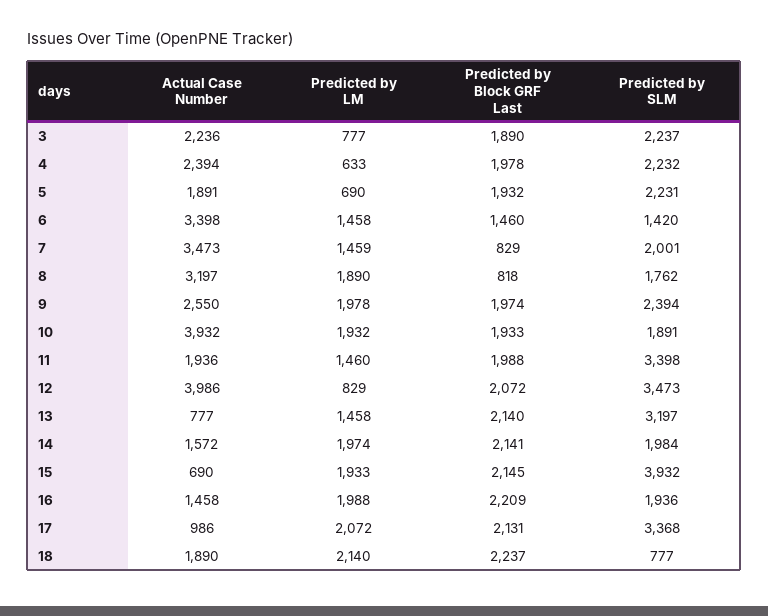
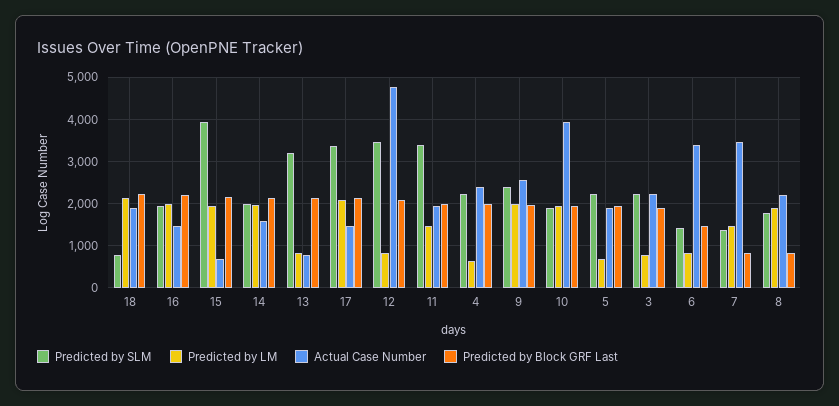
  {
    "Actual Case Number": {
      "3": 2236,
      "4": 2394,
      "5": 1891,
      "6": 3398,
      "7": 3473,
-     "8": 3197,
+     "8": 2200,
      "9": 2550,
      "10": 3932,
      "11": 1936,
-     "12": 3986,
+     "12": 4800,
      "13": 777,
      "14": 1572,
      "15": 690,
      "16": 1458,
-     "17": 986,
+     "17": 1400,
      "18": 1890
    },
    "Predicted by LM": {
      "3": 777,
      "4": 633,
      "5": 690,
-     "6": 1458,
+     "6": 800,
      "7": 1459,
      "8": 1890,
      "9": 1978,
      "10": 1932,
      "11": 1460,
      "12": 829,
-     "13": 1458,
+     "13": 800,
      "14": 1974,
      "15": 1933,
      "16": 1988,
      "17": 2072,
      "18": 2140
    },
    "Predicted by Block GRF Last": {
      "3": 1890,
      "4": 1978,
      "5": 1932,
      "6": 1460,
      "7": 829,
      "8": 818,
      "9": 1974,
      "10": 1933,
      "11": 1988,
      "12": 2072,
      "13": 2140,
      "14": 2141,
      "15": 2145,
      "16": 2209,
      "17": 2131,
      "18": 2237
    },
    "Predicted by SLM": {
      "3": 2237,
      "4": 2232,
      "5": 2231,
      "6": 1420,
-     "7": 2001,
+     "7": 1400,
      "8": 1762,
      "9": 2394,
      "10": 1891,
      "11": 3398,
      "12": 3473,
      "13": 3197,
      "14": 1984,
      "15": 3932,
      "16": 1936,
      "17": 3368,
      "18": 777
    }
  }

